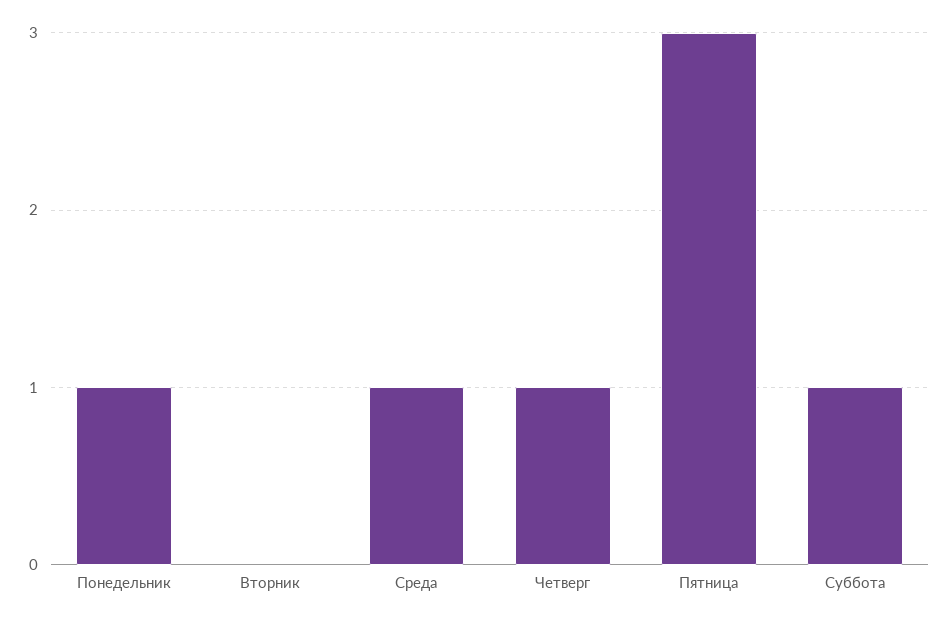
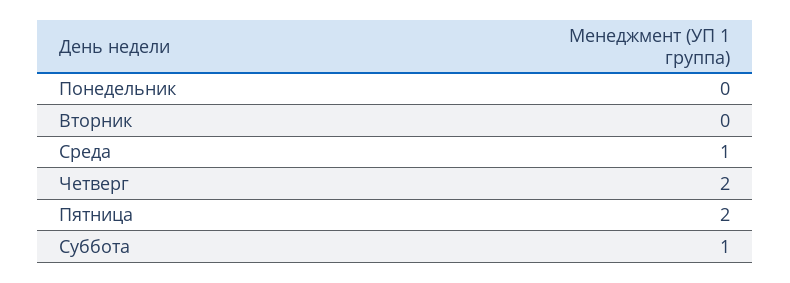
  {
-   "Понедельник": 1,
+   "Понедельник": 0,
    "Вторник": 0,
    "Среда": 1,
-   "Четверг": 1,
+   "Четверг": 2,
-   "Пятница": 3,
+   "Пятница": 2,
    "Суббота": 1
  }

